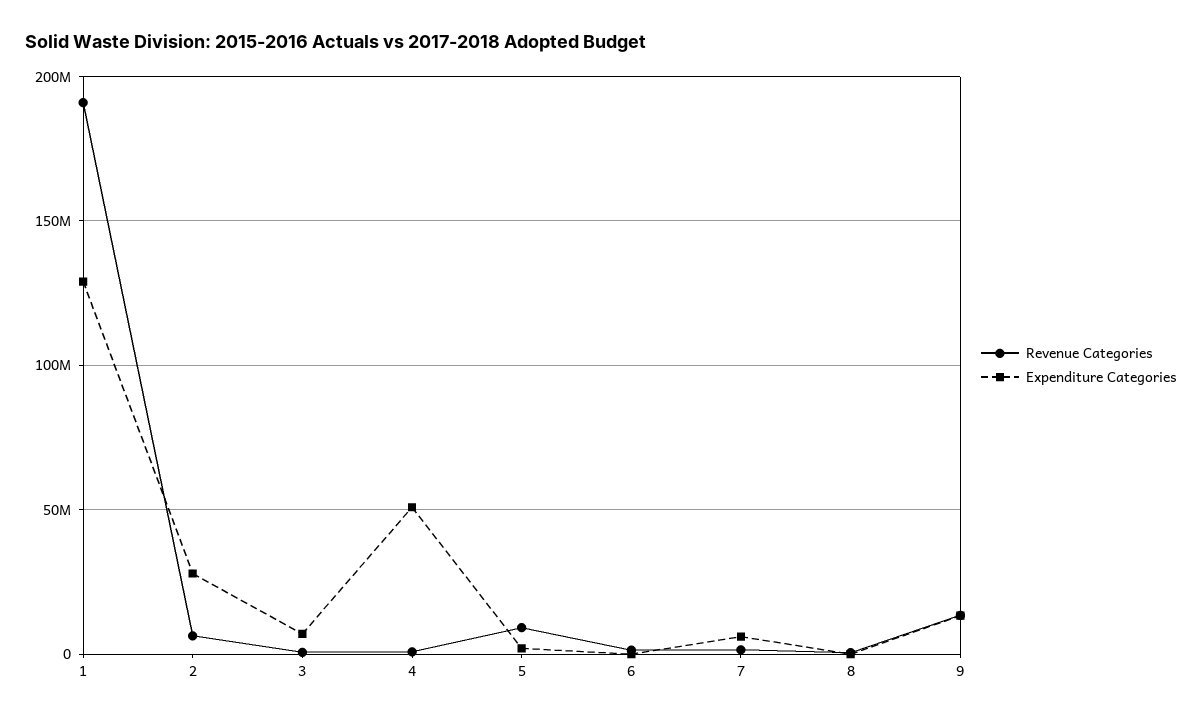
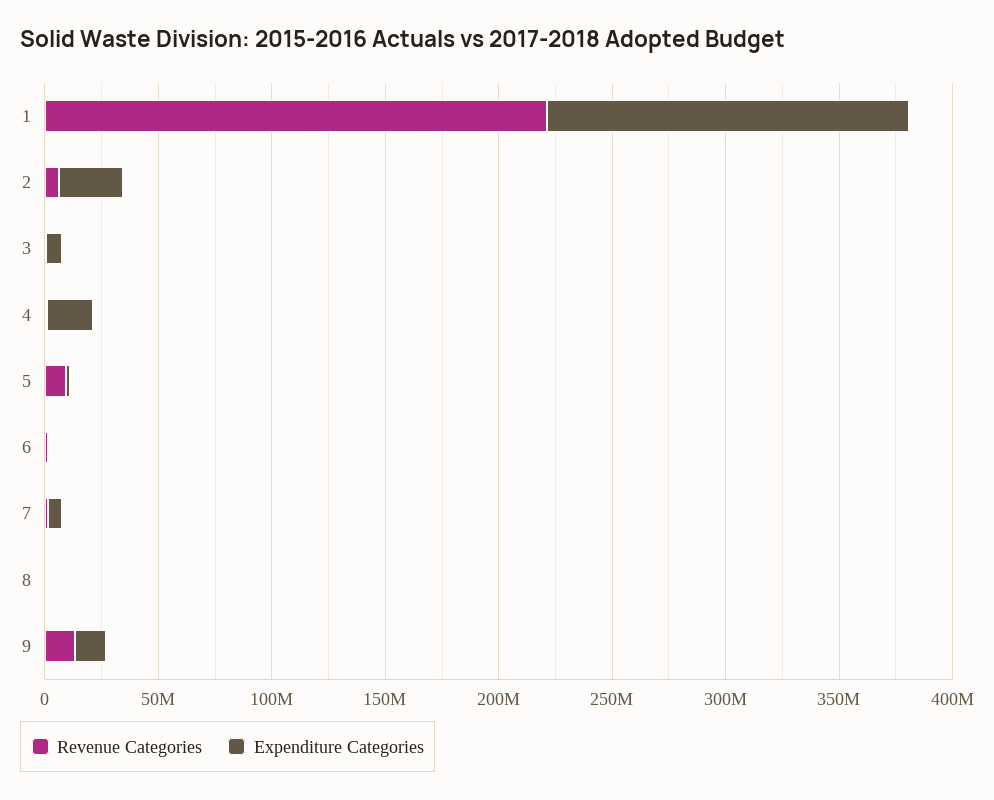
  {
    "Revenue Categories": {
-     "1": 190000000,
+     "1": 220000000,
      "2": 5000000,
      "3": 0,
      "4": 0,
      "5": 10000000,
      "6": 0,
      "7": 0,
      "8": 0,
      "9": 15000000
    },
    "Expenditure Categories": {
-     "1": 130000000,
+     "1": 160000000,
      "2": 30000000,
      "3": 5000000,
-     "4": 50000000,
+     "4": 20000000,
      "5": 0,
      "6": 0,
      "7": 5000000,
      "8": 0,
      "9": 15000000
    }
  }

